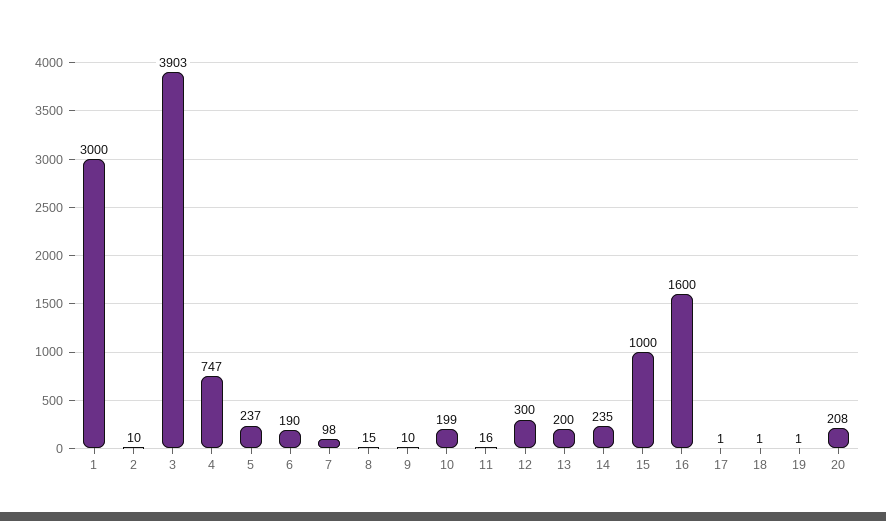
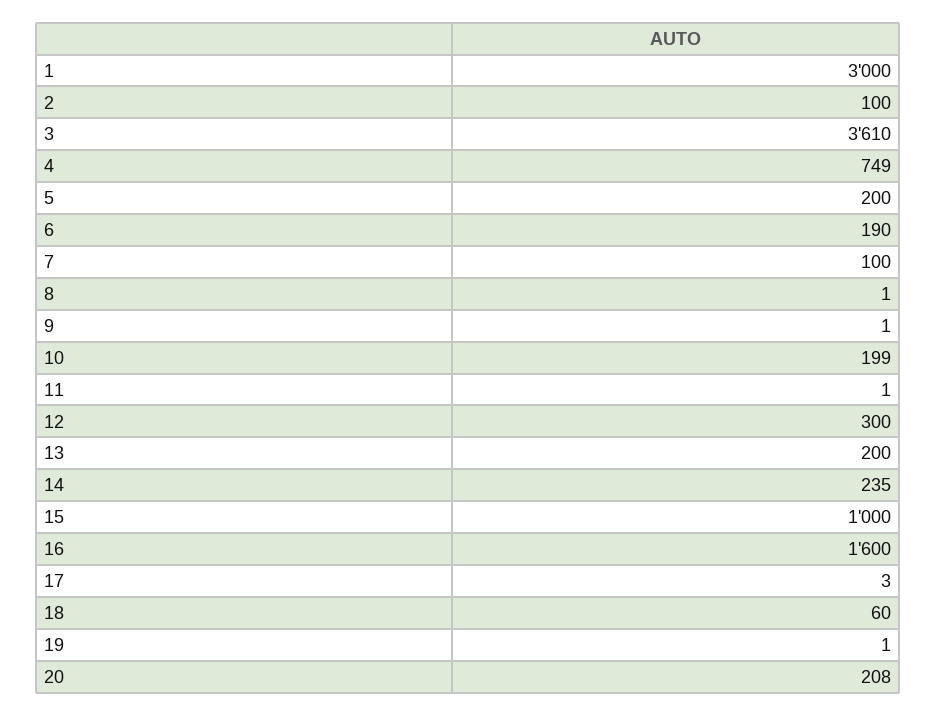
  {
    "1": 3000,
-   "2": 10,
+   "2": 100,
-   "3": 3903,
+   "3": 3610,
-   "4": 747,
+   "4": 749,
-   "5": 237,
+   "5": 200,
    "6": 190,
-   "7": 98,
+   "7": 100,
-   "8": 15,
+   "8": 1,
-   "9": 10,
+   "9": 1,
    "10": 199,
-   "11": 16,
+   "11": 1,
    "12": 300,
    "13": 200,
    "14": 235,
    "15": 1000,
    "16": 1600,
-   "17": 1,
+   "17": 3,
-   "18": 1,
+   "18": 60,
    "19": 1,
    "20": 208
  }

